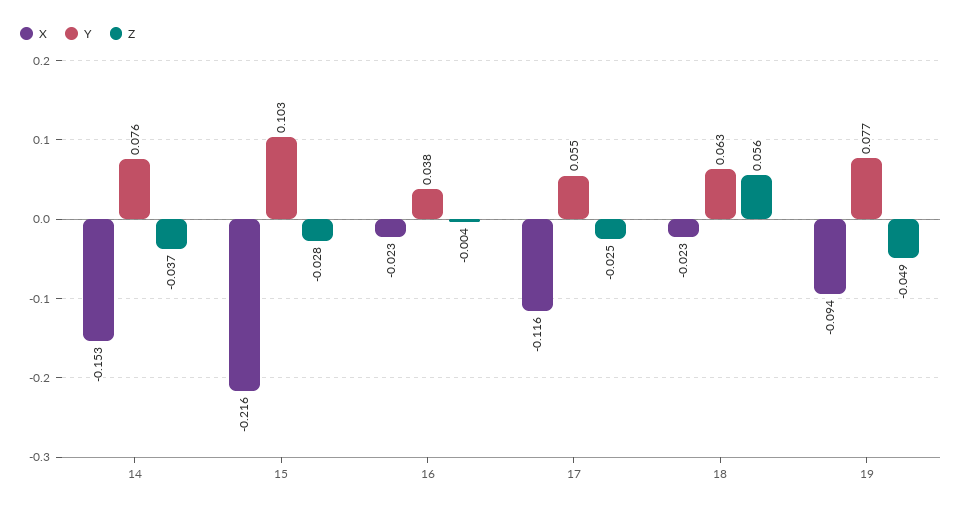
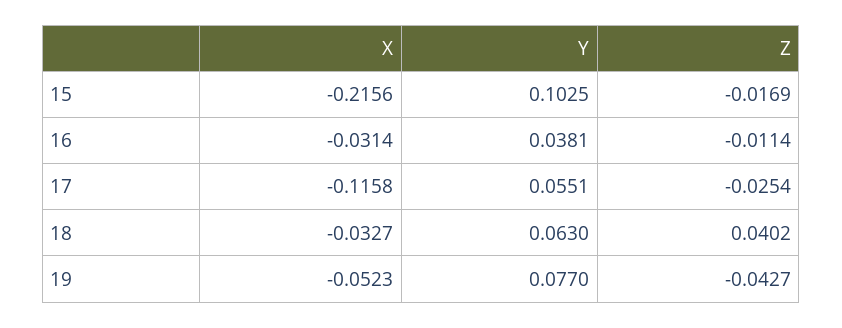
  {
    "X": {
-     "14": -0.153,
      "15": -0.2156,
-     "16": -0.023,
+     "16": -0.0314,
      "17": -0.1158,
-     "18": -0.023,
+     "18": -0.0327,
-     "19": -0.094
+     "19": -0.0523
    },
    "Y": {
-     "14": 0.076,
      "15": 0.1025,
      "16": 0.0381,
      "17": 0.0551,
      "18": 0.063,
      "19": 0.077
    },
    "Z": {
-     "14": -0.037,
-     "15": -0.028,
+     "15": -0.0169,
-     "16": -0.004,
+     "16": -0.0114,
      "17": -0.0254,
-     "18": 0.056,
+     "18": 0.0402,
-     "19": -0.049
+     "19": -0.0427
    }
  }

